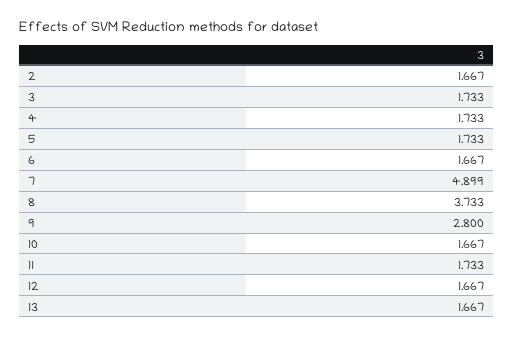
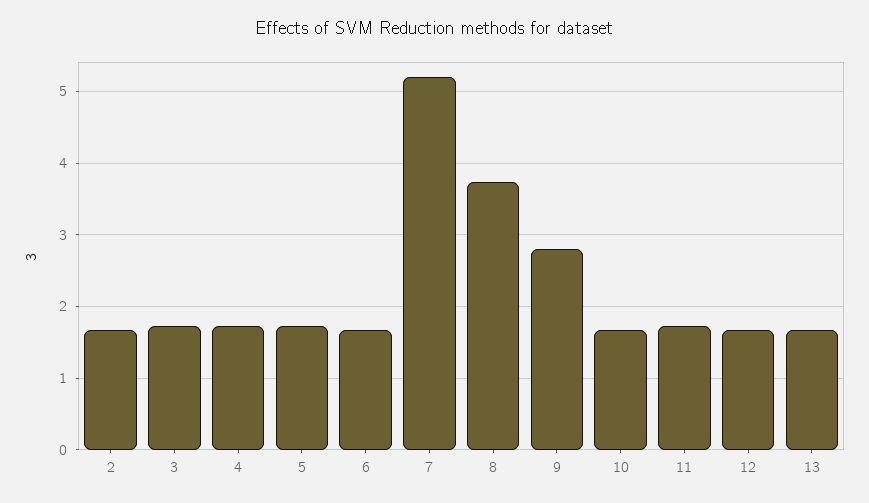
  {
    "2": 1.667,
    "3": 1.733,
    "4": 1.733,
    "5": 1.733,
    "6": 1.667,
-   "7": 4.899,
+   "7": 5.2,
    "8": 3.733,
    "9": 2.8,
    "10": 1.667,
    "11": 1.733,
    "12": 1.667,
    "13": 1.667
  }

